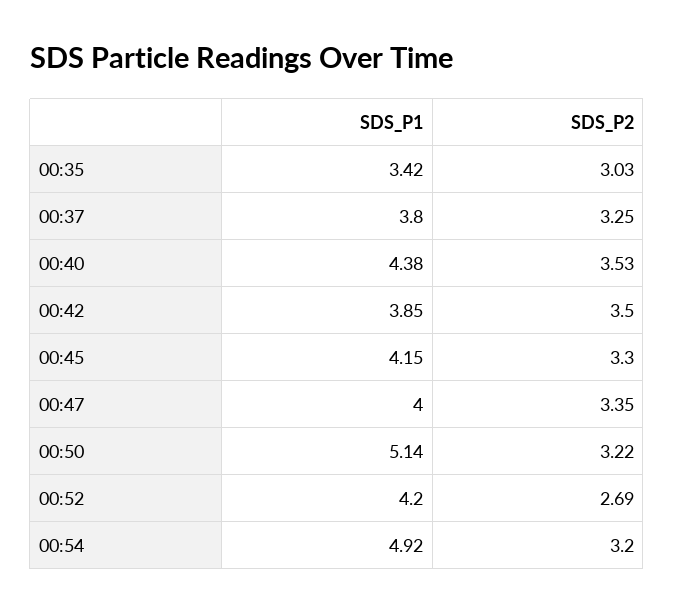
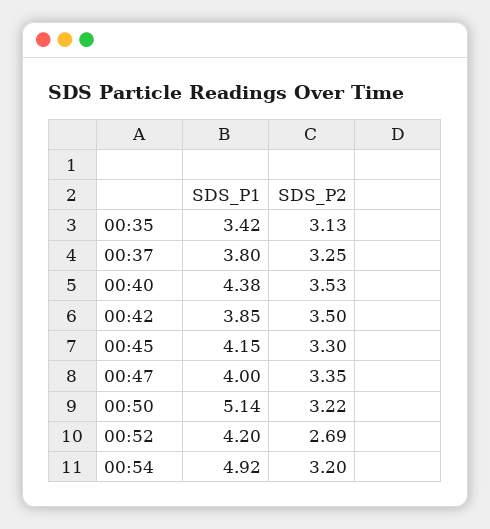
  {
    "SDS_P1": {
      "00:35": 3.42,
      "00:37": 3.8,
      "00:40": 4.38,
      "00:42": 3.85,
      "00:45": 4.15,
      "00:47": 4,
      "00:50": 5.14,
      "00:52": 4.2,
      "00:54": 4.92
    },
    "SDS_P2": {
-     "00:35": 3.03,
+     "00:35": 3.13,
      "00:37": 3.25,
      "00:40": 3.53,
      "00:42": 3.5,
      "00:45": 3.3,
      "00:47": 3.35,
      "00:50": 3.22,
      "00:52": 2.69,
      "00:54": 3.2
    }
  }

